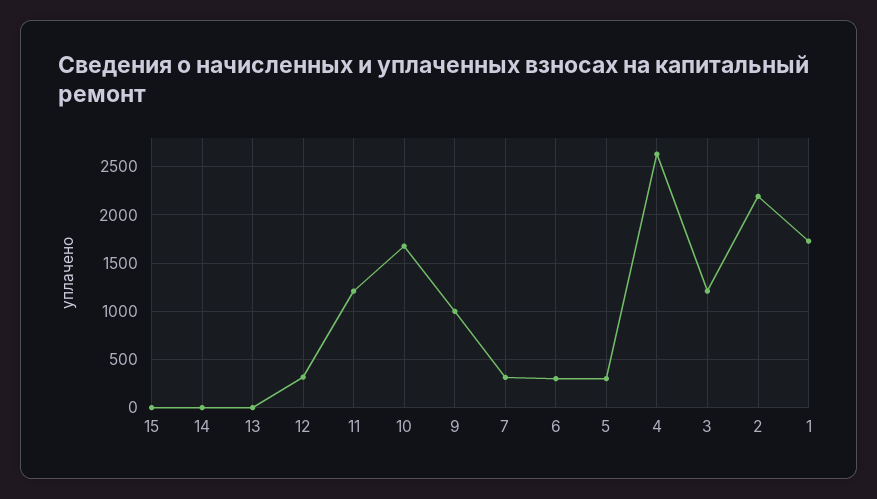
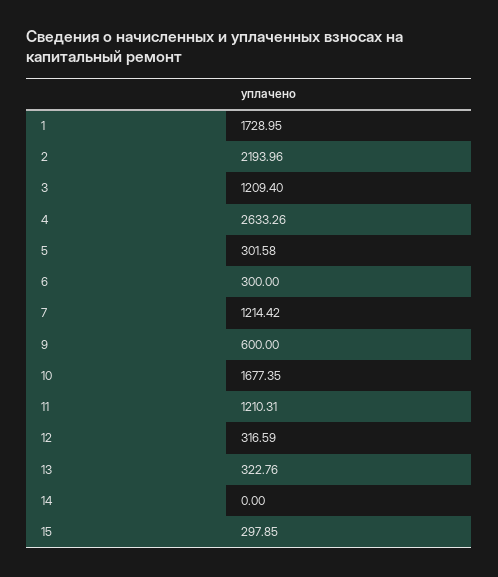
  {
-   "15": 0,
+   "15": 297.85,
    "14": 0,
-   "13": 0,
+   "13": 322.76,
    "12": 316.59,
    "11": 1210.31,
    "10": 1677.35,
-   "9": 1000,
+   "9": 600,
-   "7": 300,
+   "7": 1214.42,
    "6": 300,
    "5": 301.58,
    "4": 2633.26,
    "3": 1209.4,
    "2": 2193.96,
    "1": 1728.95
  }

